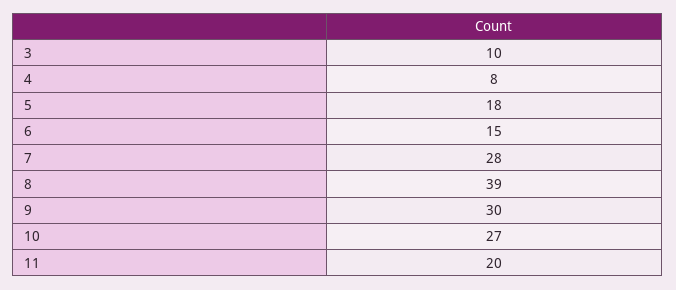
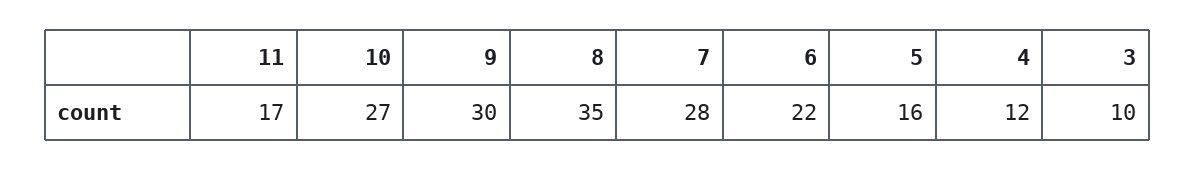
  {
    "3": 10,
-   "4": 8,
+   "4": 12,
-   "5": 18,
+   "5": 16,
-   "6": 15,
+   "6": 22,
    "7": 28,
-   "8": 39,
+   "8": 35,
    "9": 30,
    "10": 27,
-   "11": 20
+   "11": 17
  }

